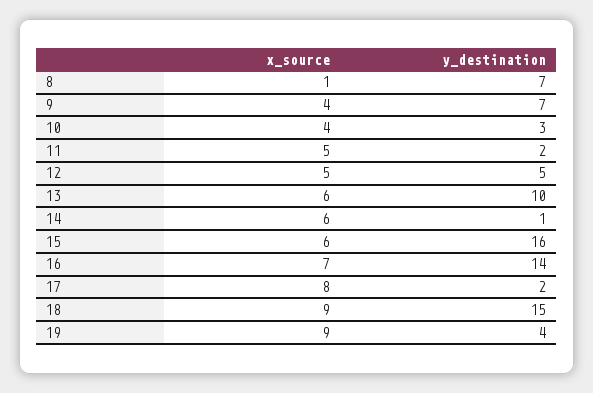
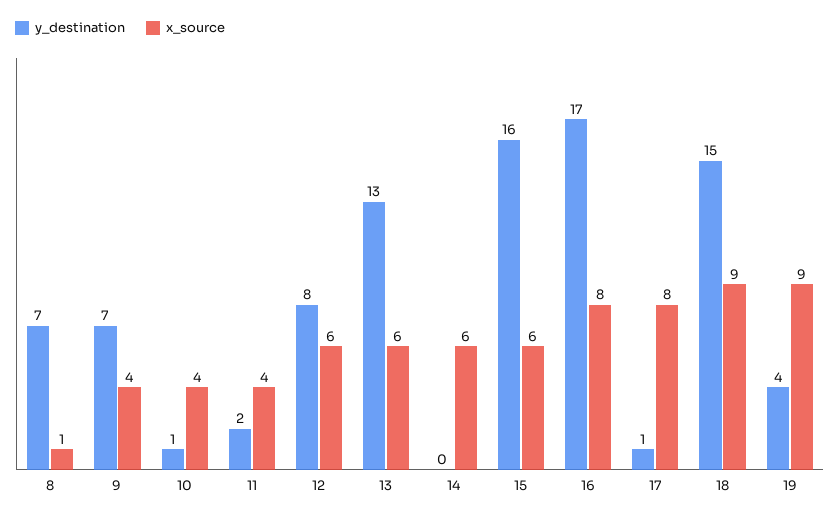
  {
    "x_source": {
      "8": 1,
      "9": 4,
      "10": 4,
-     "11": 5,
+     "11": 4,
-     "12": 5,
+     "12": 6,
      "13": 6,
      "14": 6,
      "15": 6,
-     "16": 7,
+     "16": 8,
      "17": 8,
      "18": 9,
      "19": 9
    },
    "y_destination": {
      "8": 7,
      "9": 7,
-     "10": 3,
+     "10": 1,
      "11": 2,
-     "12": 5,
+     "12": 8,
-     "13": 10,
+     "13": 13,
-     "14": 1,
+     "14": 0,
      "15": 16,
-     "16": 14,
+     "16": 17,
-     "17": 2,
+     "17": 1,
      "18": 15,
      "19": 4
    }
  }

